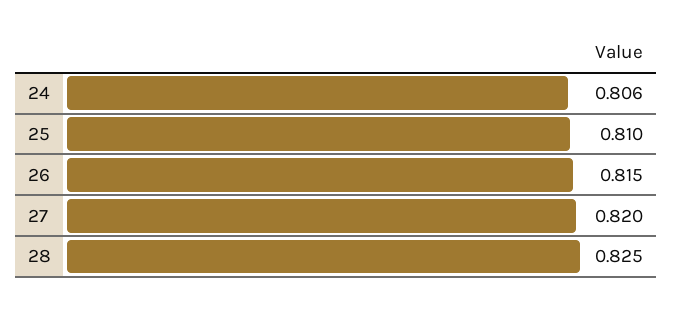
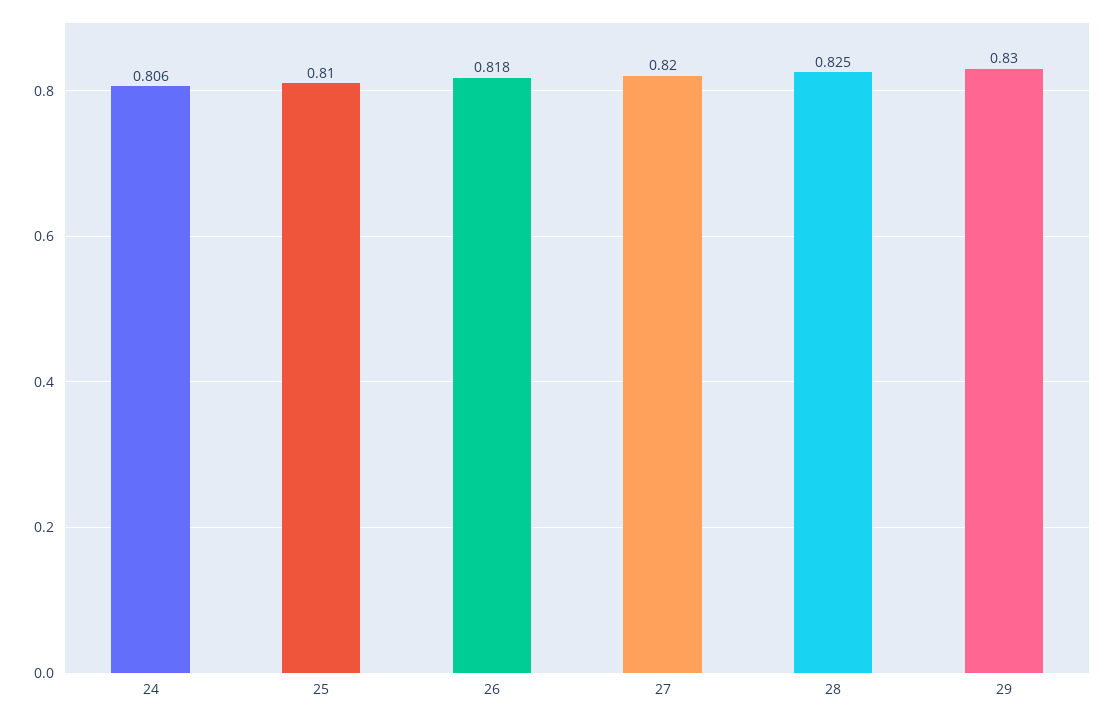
  {
    "24": 0.806,
    "25": 0.81,
-   "26": 0.815,
+   "26": 0.818,
    "27": 0.82,
-   "28": 0.825
+   "28": 0.825,
+   "29": 0.83
  }

